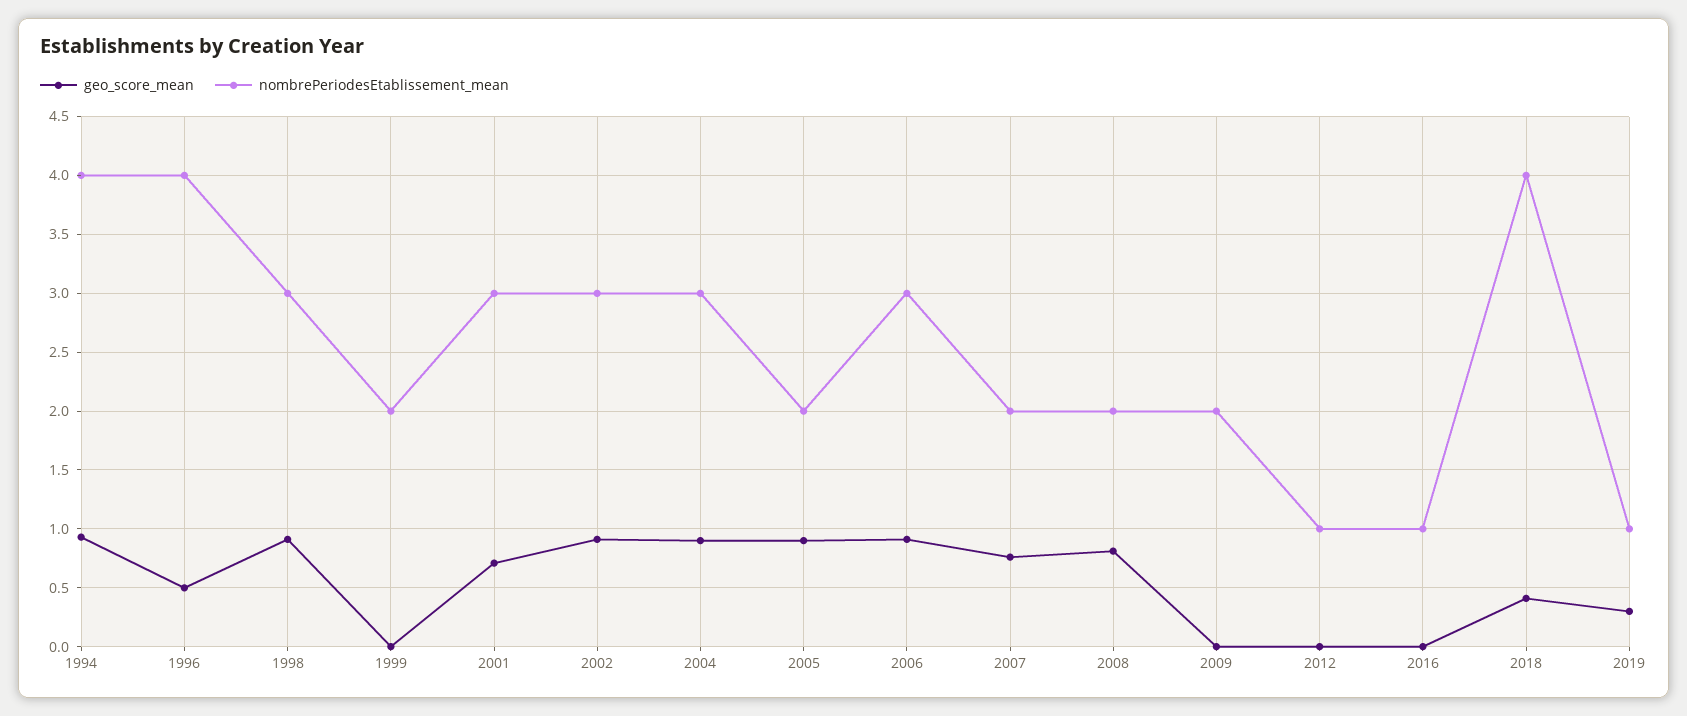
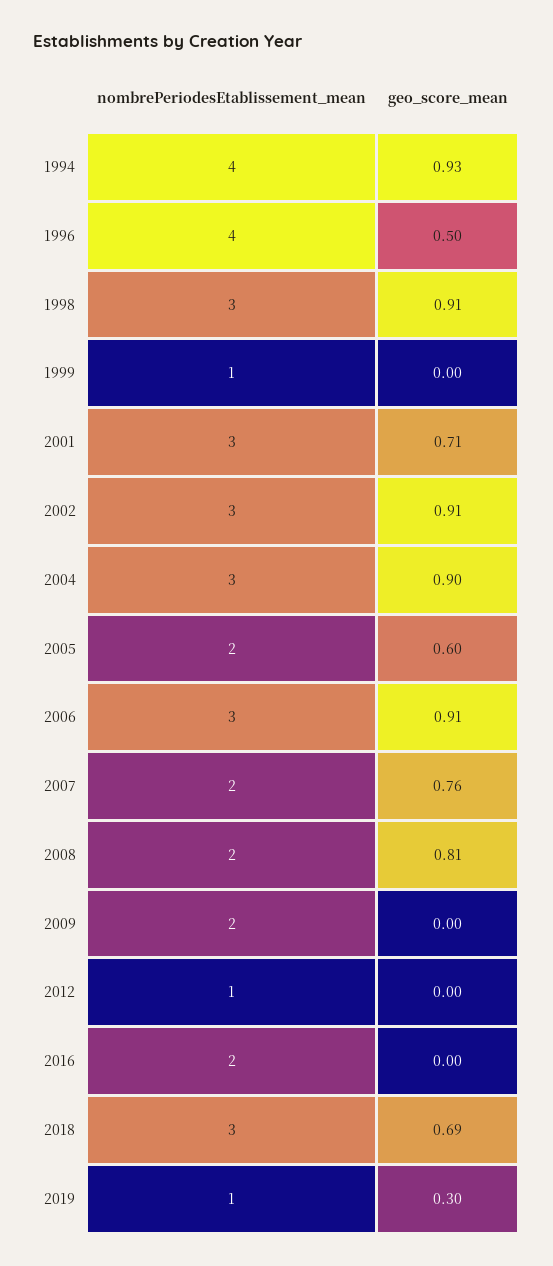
  {
    "geo_score_mean": {
      "1994": 0.93,
      "1996": 0.5,
      "1998": 0.91,
      "1999": 0,
      "2001": 0.71,
      "2002": 0.91,
      "2004": 0.9,
-     "2005": 0.9,
+     "2005": 0.6,
      "2006": 0.91,
      "2007": 0.76,
      "2008": 0.81,
      "2009": 0,
      "2012": 0,
      "2016": 0,
-     "2018": 0.4,
+     "2018": 0.69,
      "2019": 0.3
    },
    "nombrePeriodesEtablissement_mean": {
      "1994": 4,
      "1996": 4,
      "1998": 3,
-     "1999": 2,
+     "1999": 1,
      "2001": 3,
      "2002": 3,
      "2004": 3,
      "2005": 2,
      "2006": 3,
      "2007": 2,
      "2008": 2,
      "2009": 2,
      "2012": 1,
-     "2016": 1,
+     "2016": 2,
-     "2018": 4,
+     "2018": 3,
      "2019": 1
    }
  }

